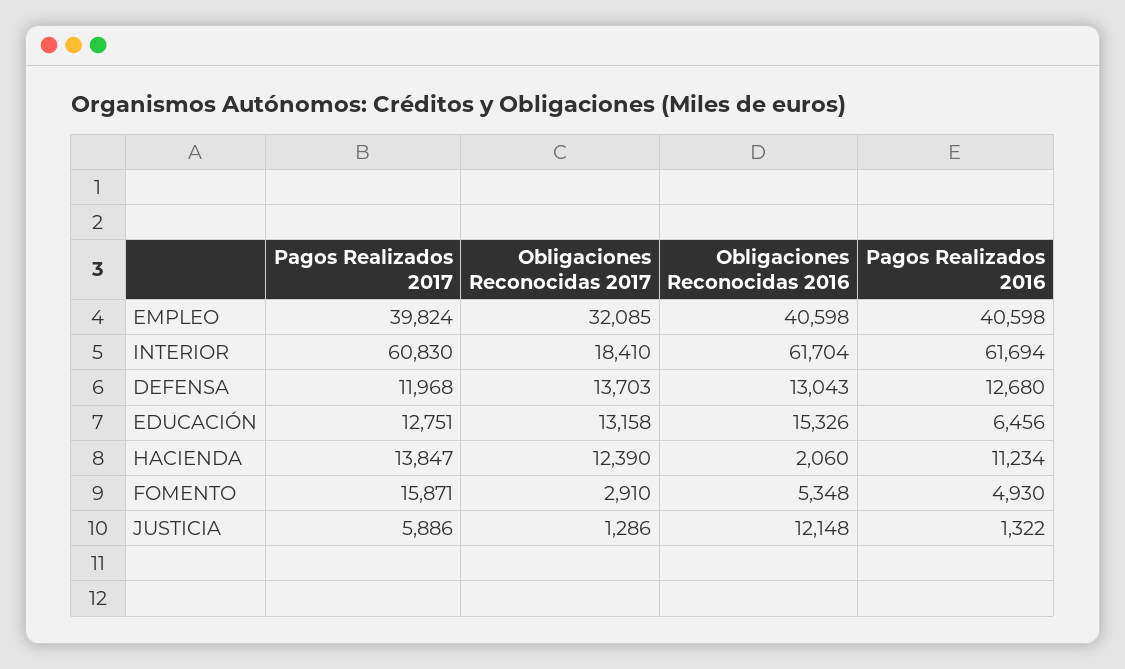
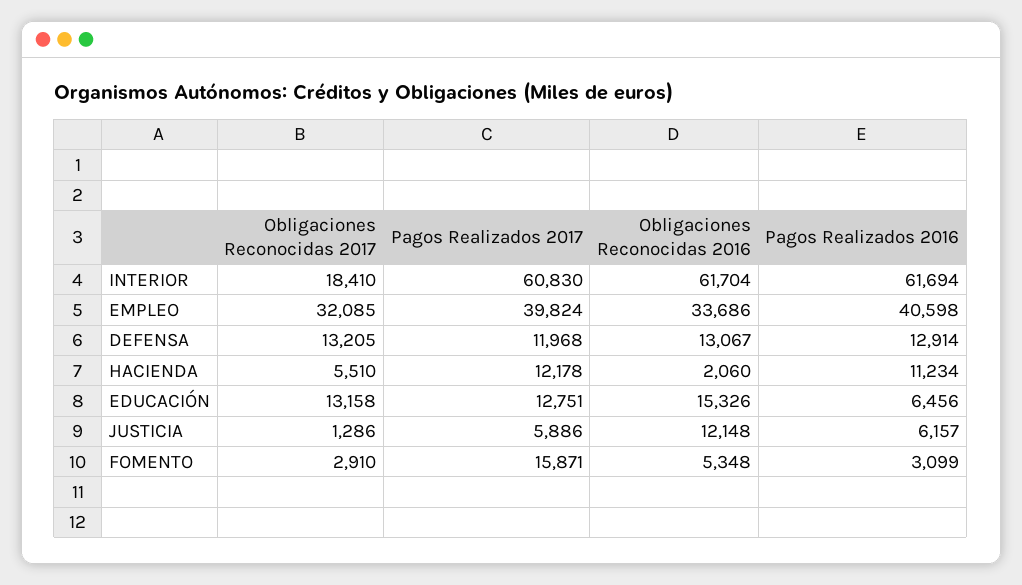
  {
    "Pagos Realizados 2017": {
      "EMPLEO": 39824,
      "INTERIOR": 60830,
      "DEFENSA": 11968,
      "EDUCACIÓN": 12751,
-     "HACIENDA": 13847,
+     "HACIENDA": 12178,
      "FOMENTO": 15871,
      "JUSTICIA": 5886
    },
    "Obligaciones Reconocidas 2017": {
      "EMPLEO": 32085,
      "INTERIOR": 18410,
-     "DEFENSA": 13703,
+     "DEFENSA": 13205,
      "EDUCACIÓN": 13158,
-     "HACIENDA": 12390,
+     "HACIENDA": 5510,
      "FOMENTO": 2910,
      "JUSTICIA": 1286
    },
    "Obligaciones Reconocidas 2016": {
-     "EMPLEO": 40598,
+     "EMPLEO": 33686,
      "INTERIOR": 61704,
-     "DEFENSA": 13043,
+     "DEFENSA": 13067,
      "EDUCACIÓN": 15326,
      "HACIENDA": 2060,
      "FOMENTO": 5348,
      "JUSTICIA": 12148
    },
    "Pagos Realizados 2016": {
      "EMPLEO": 40598,
      "INTERIOR": 61694,
-     "DEFENSA": 12680,
+     "DEFENSA": 12914,
      "EDUCACIÓN": 6456,
      "HACIENDA": 11234,
-     "FOMENTO": 4930,
+     "FOMENTO": 3099,
-     "JUSTICIA": 1322
+     "JUSTICIA": 6157
    }
  }

